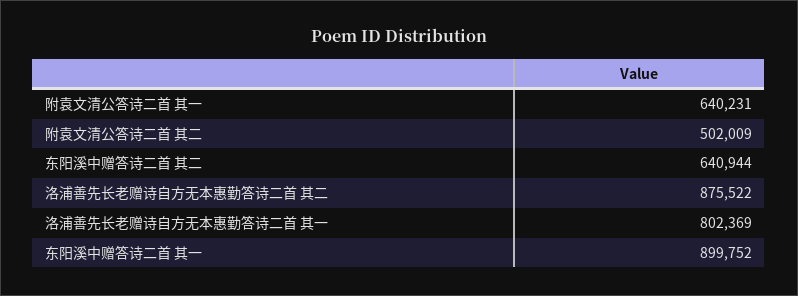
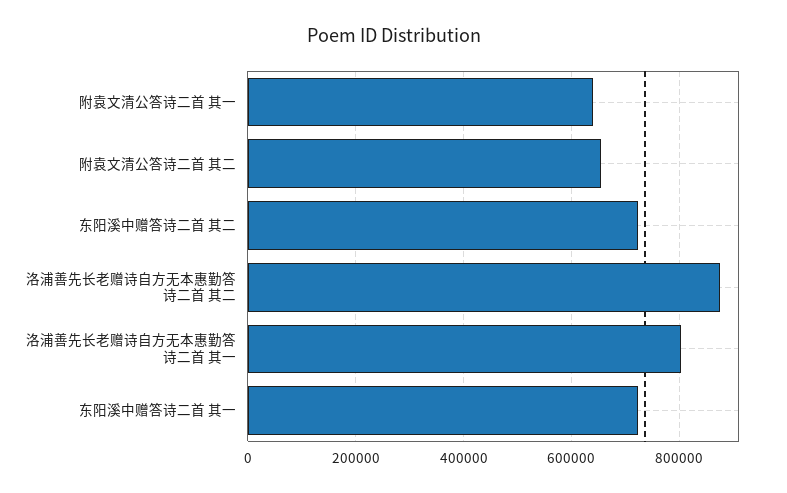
  {
    "附袁文清公答诗二首 其一": 640231,
-   "附袁文清公答诗二首 其二": 502009,
+   "附袁文清公答诗二首 其二": 660000,
-   "东阳溪中赠答诗二首 其二": 640944,
+   "东阳溪中赠答诗二首 其二": 720000,
    "洛浦善先长老赠诗自方无本惠勤答诗二首 其二": 875522,
    "洛浦善先长老赠诗自方无本惠勤答诗二首 其一": 802369,
-   "东阳溪中赠答诗二首 其一": 899752
+   "东阳溪中赠答诗二首 其一": 720000
  }

